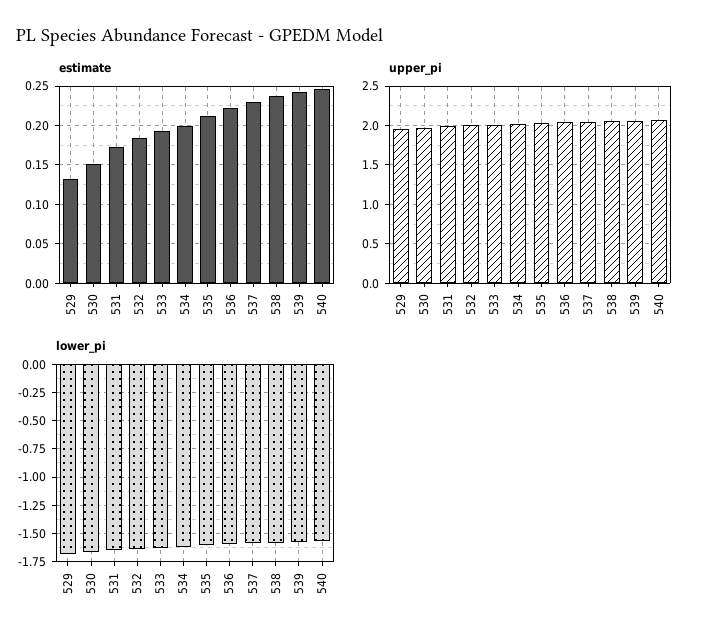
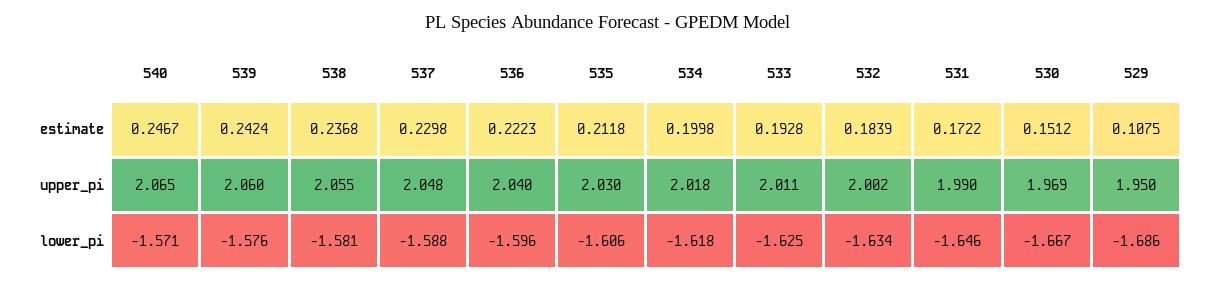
  {
    "estimate": {
-     "529": 0.13,
+     "529": 0.1075,
      "530": 0.1512,
      "531": 0.1722,
      "532": 0.1839,
      "533": 0.1928,
      "534": 0.1998,
      "535": 0.2118,
      "536": 0.2223,
      "537": 0.2298,
      "538": 0.2368,
      "539": 0.2424,
      "540": 0.2467
    },
    "upper_pi": {
      "529": 1.95,
      "530": 1.969,
      "531": 1.99,
      "532": 2.002,
      "533": 2.011,
      "534": 2.018,
      "535": 2.03,
      "536": 2.04,
      "537": 2.048,
      "538": 2.055,
      "539": 2.06,
      "540": 2.065
    },
    "lower_pi": {
      "529": -1.686,
      "530": -1.667,
      "531": -1.646,
      "532": -1.634,
      "533": -1.625,
      "534": -1.618,
      "535": -1.606,
      "536": -1.596,
      "537": -1.588,
      "538": -1.581,
      "539": -1.576,
      "540": -1.571
    }
  }

